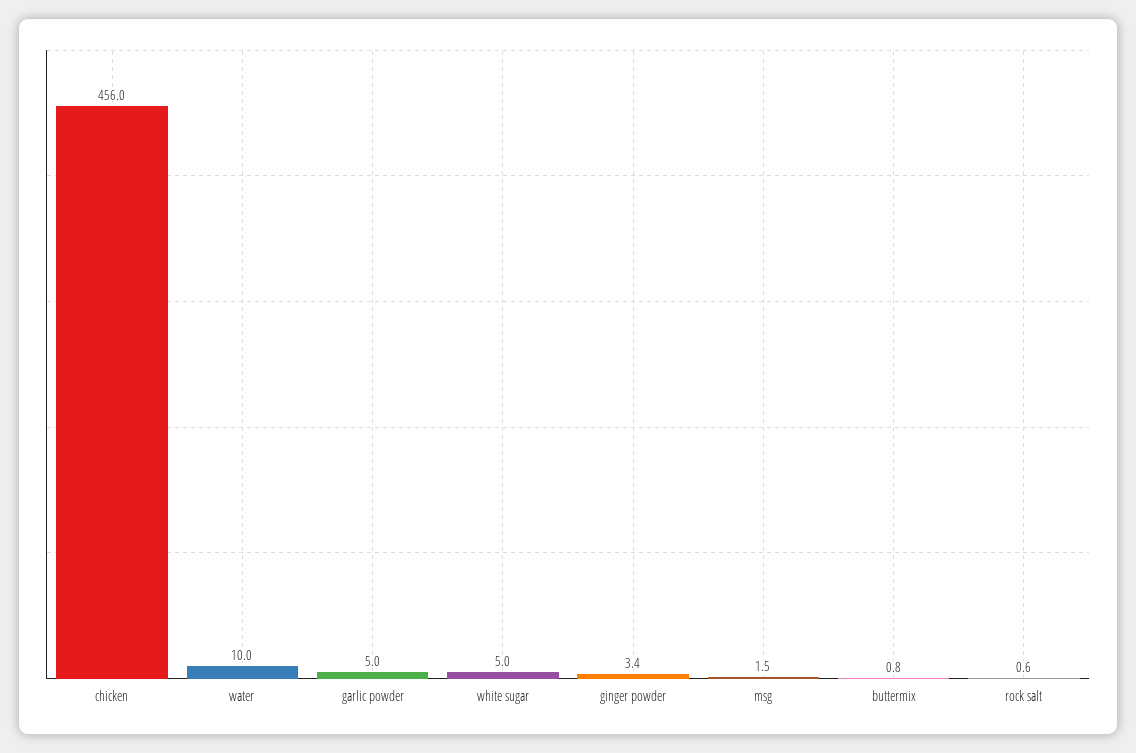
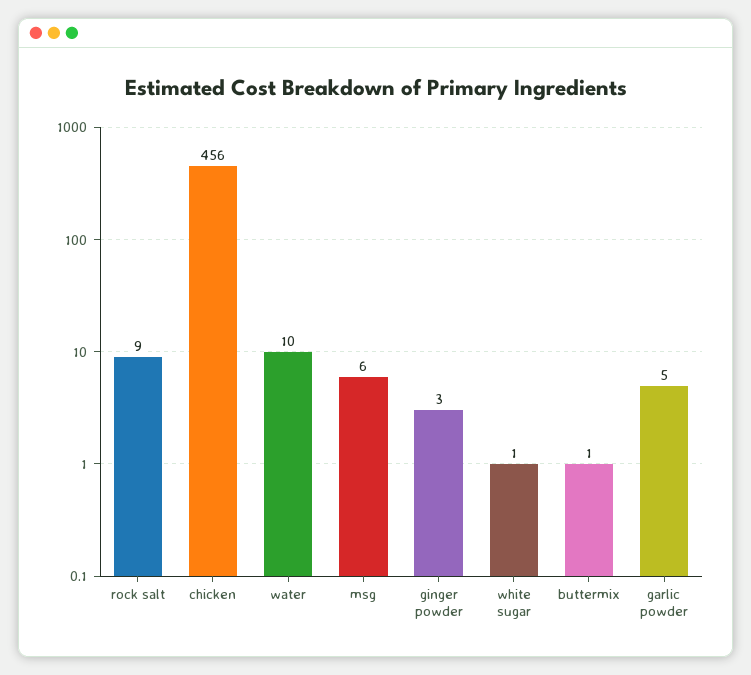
  {
    "chicken": 456,
    "water": 10,
    "garlic powder": 5,
-   "white sugar": 5,
+   "white sugar": 1,
    "ginger powder": 3.4,
-   "msg": 1.5,
+   "msg": 6,
    "buttermix": 0.8,
-   "rock salt": 0.6
+   "rock salt": 9
  }

